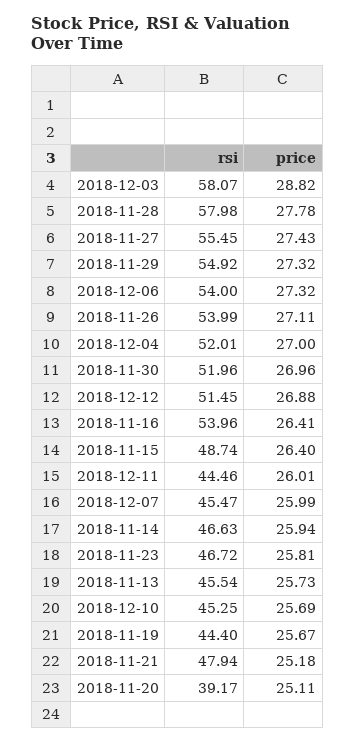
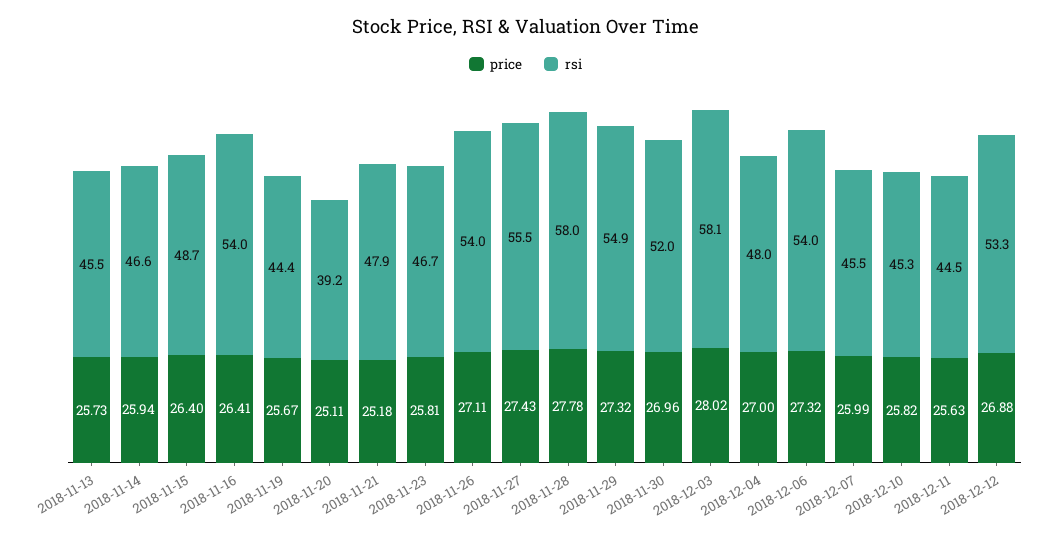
  {
    "rsi": {
      "2018-12-03": 58.07,
      "2018-11-28": 57.98,
      "2018-11-27": 55.45,
      "2018-11-29": 54.92,
      "2018-12-06": 54,
      "2018-11-26": 53.99,
-     "2018-12-04": 52.01,
+     "2018-12-04": 48,
      "2018-11-30": 51.96,
-     "2018-12-12": 51.45,
+     "2018-12-12": 53.3,
      "2018-11-16": 53.96,
      "2018-11-15": 48.74,
      "2018-12-11": 44.46,
      "2018-12-07": 45.47,
      "2018-11-14": 46.63,
      "2018-11-23": 46.72,
      "2018-11-13": 45.54,
      "2018-12-10": 45.25,
      "2018-11-19": 44.4,
      "2018-11-21": 47.94,
      "2018-11-20": 39.17
    },
    "price": {
-     "2018-12-03": 28.82,
+     "2018-12-03": 28.02,
      "2018-11-28": 27.78,
      "2018-11-27": 27.43,
      "2018-11-29": 27.32,
      "2018-12-06": 27.32,
      "2018-11-26": 27.11,
      "2018-12-04": 27,
      "2018-11-30": 26.96,
      "2018-12-12": 26.88,
      "2018-11-16": 26.41,
      "2018-11-15": 26.4,
-     "2018-12-11": 26.01,
+     "2018-12-11": 25.63,
      "2018-12-07": 25.99,
      "2018-11-14": 25.94,
      "2018-11-23": 25.81,
      "2018-11-13": 25.73,
-     "2018-12-10": 25.69,
+     "2018-12-10": 25.82,
      "2018-11-19": 25.67,
      "2018-11-21": 25.18,
      "2018-11-20": 25.11
    }
  }

